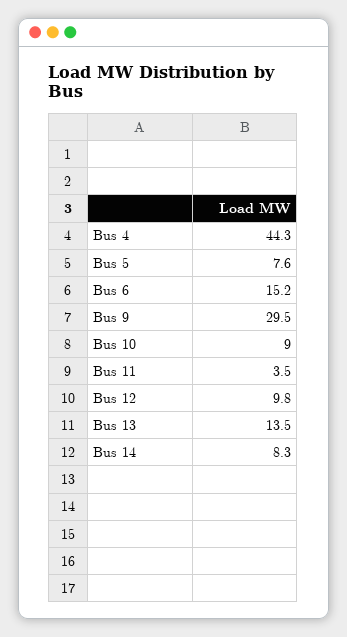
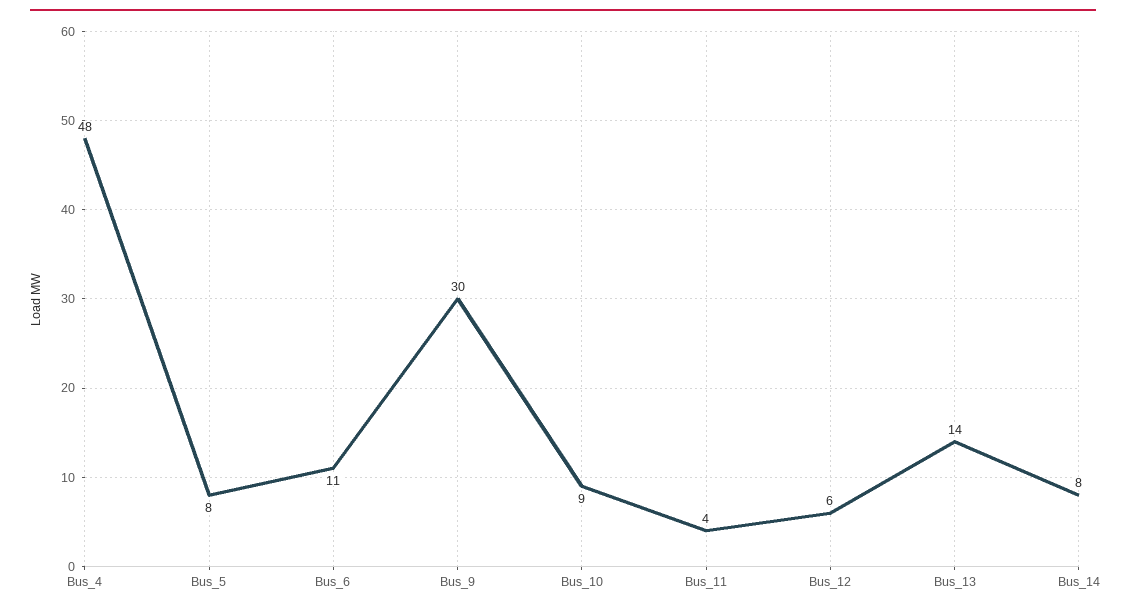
  {
-   "Bus 4": 44.3,
+   "Bus 4": 48,
    "Bus 5": 7.6,
-   "Bus 6": 15.2,
+   "Bus 6": 11,
    "Bus 9": 29.5,
    "Bus 10": 9,
    "Bus 11": 3.5,
-   "Bus 12": 9.8,
+   "Bus 12": 6,
    "Bus 13": 13.5,
    "Bus 14": 8.3
  }

